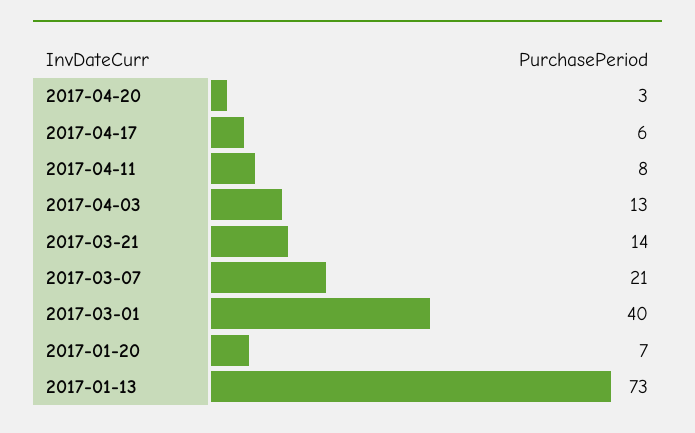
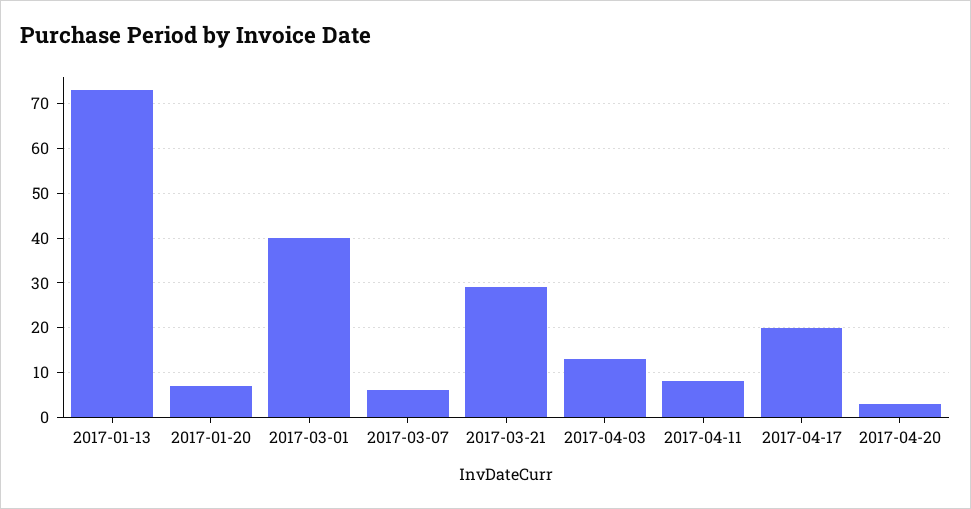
  {
    "2017-04-20": 3,
-   "2017-04-17": 6,
+   "2017-04-17": 20,
    "2017-04-11": 8,
    "2017-04-03": 13,
-   "2017-03-21": 14,
+   "2017-03-21": 30,
-   "2017-03-07": 21,
+   "2017-03-07": 5,
    "2017-03-01": 40,
    "2017-01-20": 7,
    "2017-01-13": 73
  }

